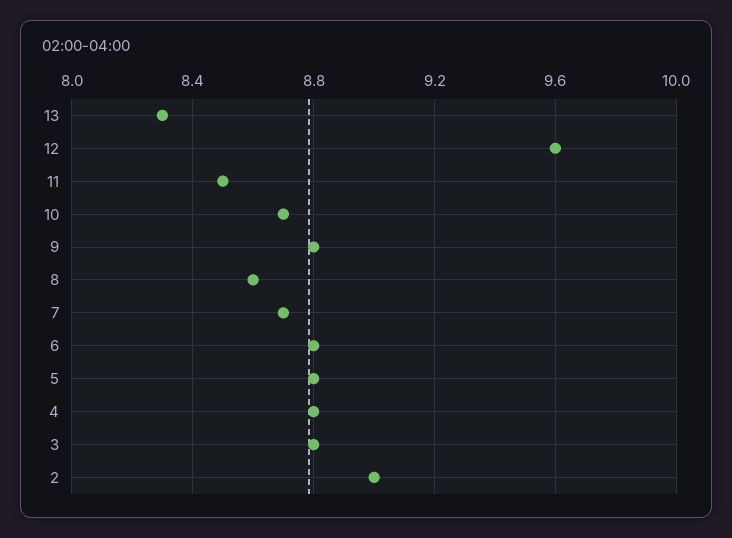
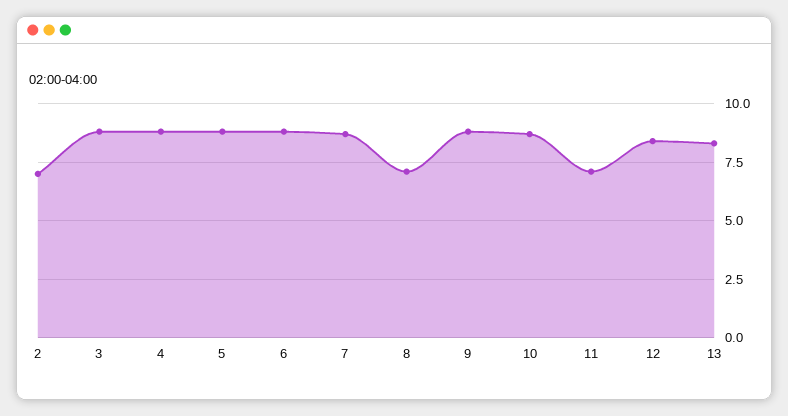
  {
    "13": 8.3,
-   "12": 9.6,
+   "12": 8.5,
-   "11": 8.5,
+   "11": 7,
    "10": 8.7,
    "9": 8.8,
-   "8": 8.6,
+   "8": 7,
    "7": 8.7,
    "6": 8.8,
    "5": 8.8,
    "4": 8.8,
    "3": 8.8,
-   "2": 9
+   "2": 7
  }

